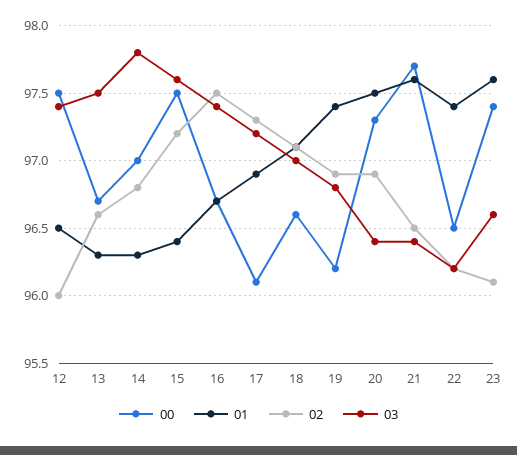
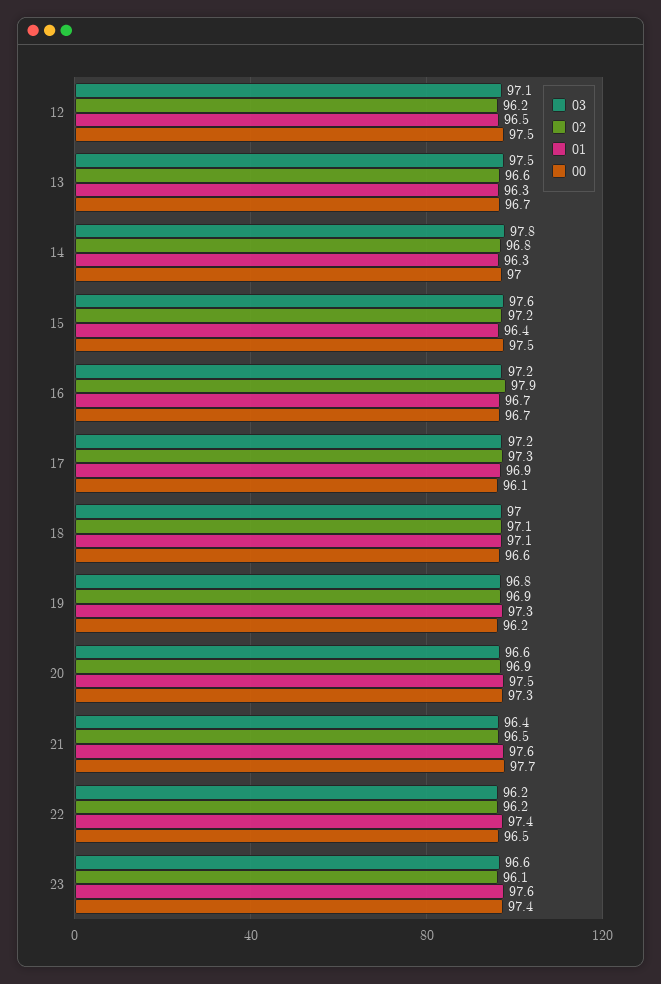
  {
    "00": {
      "12": 97.5,
      "13": 96.7,
      "14": 97,
      "15": 97.5,
      "16": 96.7,
      "17": 96.1,
      "18": 96.6,
      "19": 96.2,
      "20": 97.3,
      "21": 97.7,
      "22": 96.5,
      "23": 97.4
    },
    "01": {
      "12": 96.5,
      "13": 96.3,
      "14": 96.3,
      "15": 96.4,
      "16": 96.7,
      "17": 96.9,
      "18": 97.1,
-     "19": 97.4,
+     "19": 97.3,
      "20": 97.5,
      "21": 97.6,
      "22": 97.4,
      "23": 97.6
    },
    "02": {
-     "12": 96,
+     "12": 96.2,
      "13": 96.6,
      "14": 96.8,
      "15": 97.2,
-     "16": 97.5,
+     "16": 97.9,
      "17": 97.3,
      "18": 97.1,
      "19": 96.9,
      "20": 96.9,
      "21": 96.5,
      "22": 96.2,
      "23": 96.1
    },
    "03": {
-     "12": 97.4,
+     "12": 97.1,
      "13": 97.5,
      "14": 97.8,
      "15": 97.6,
-     "16": 97.4,
+     "16": 97.2,
      "17": 97.2,
      "18": 97,
      "19": 96.8,
-     "20": 96.4,
+     "20": 96.6,
      "21": 96.4,
      "22": 96.2,
      "23": 96.6
    }
  }

